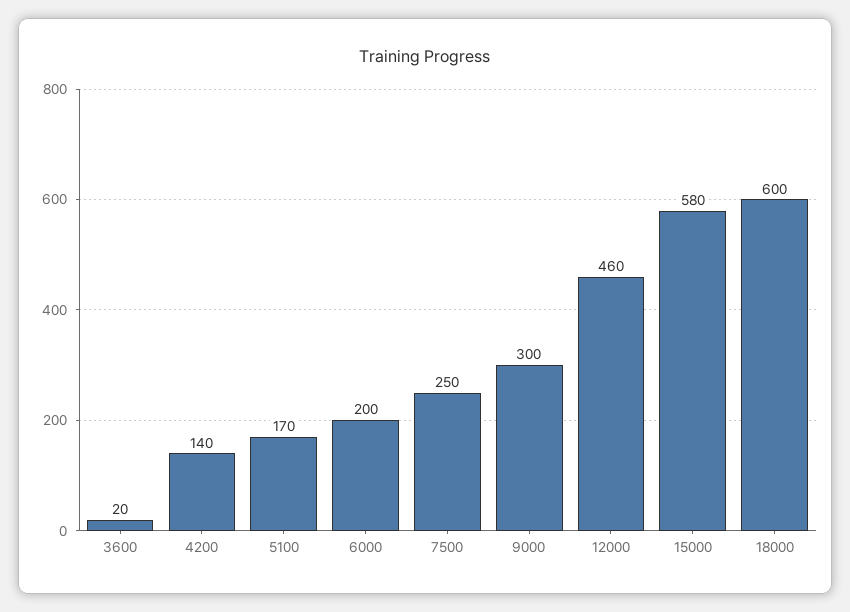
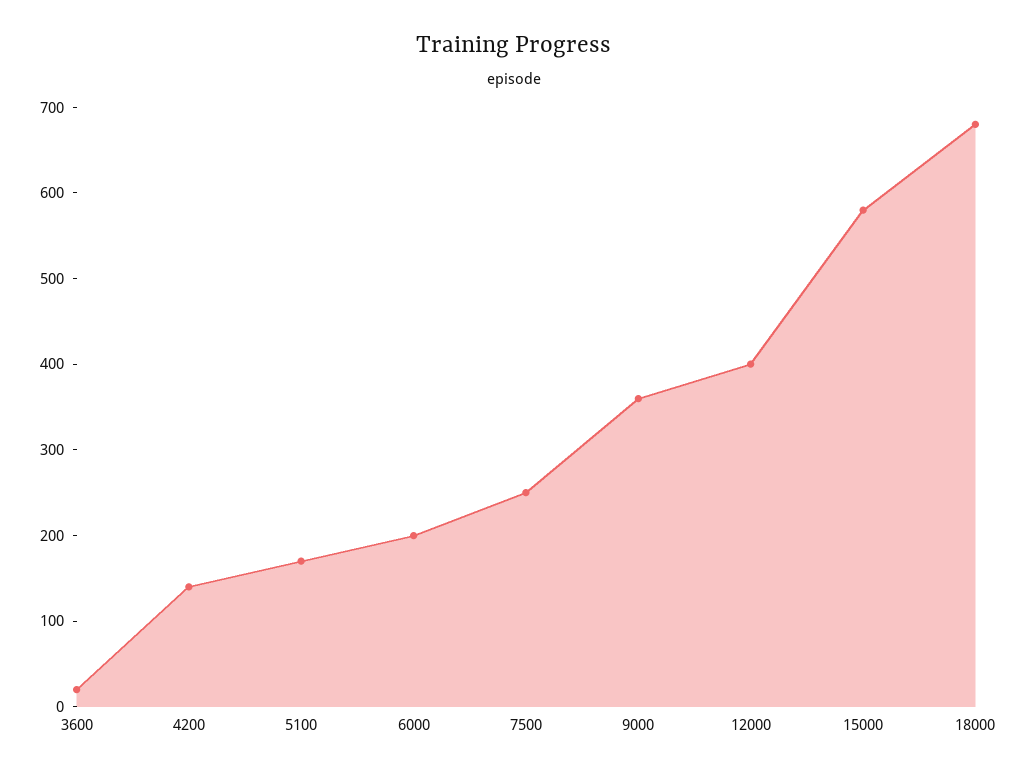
  {
    "3600": 20,
    "4200": 140,
    "5100": 170,
    "6000": 200,
    "7500": 250,
-   "9000": 300,
+   "9000": 360,
-   "12000": 460,
+   "12000": 400,
    "15000": 580,
-   "18000": 600
+   "18000": 680
  }

